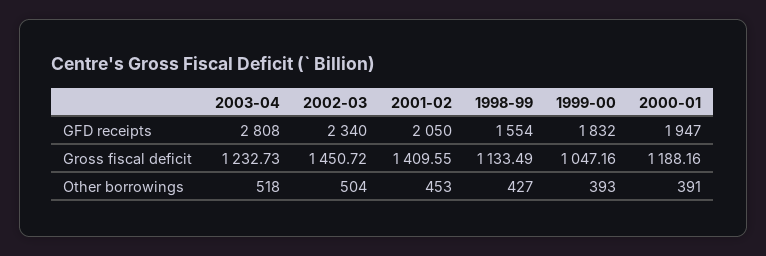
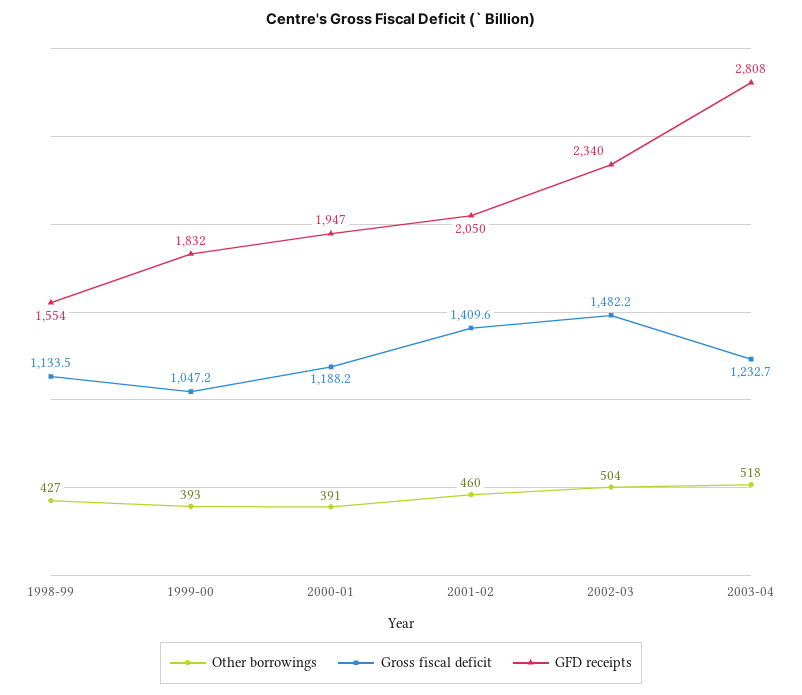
  {
    "GFD receipts": {
      "2003-04": 2808,
      "2002-03": 2340,
      "2001-02": 2050,
      "1998-99": 1554,
      "1999-00": 1832,
      "2000-01": 1947
    },
    "Gross fiscal deficit": {
      "2003-04": 1232.73,
-     "2002-03": 1450.72,
+     "2002-03": 1482.2,
      "2001-02": 1409.55,
      "1998-99": 1133.49,
      "1999-00": 1047.16,
      "2000-01": 1188.16
    },
    "Other borrowings": {
      "2003-04": 518,
      "2002-03": 504,
-     "2001-02": 453,
+     "2001-02": 460,
      "1998-99": 427,
      "1999-00": 393,
      "2000-01": 391
    }
  }

